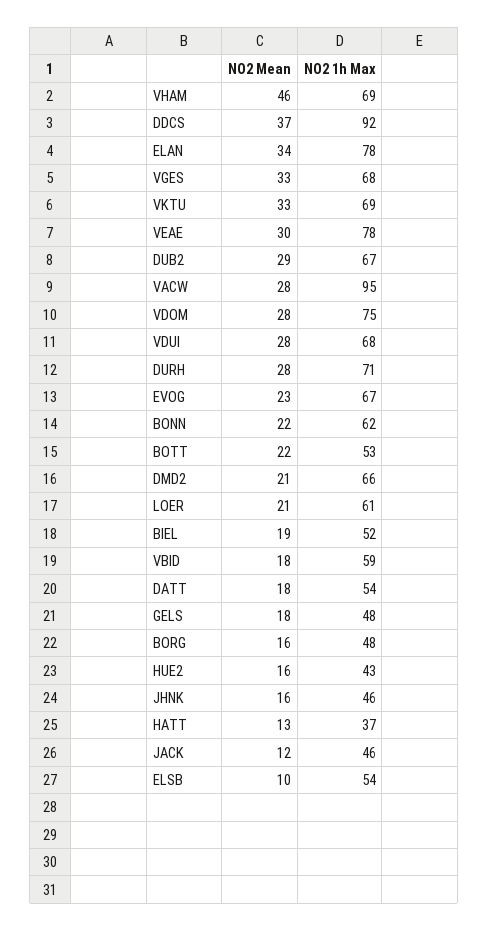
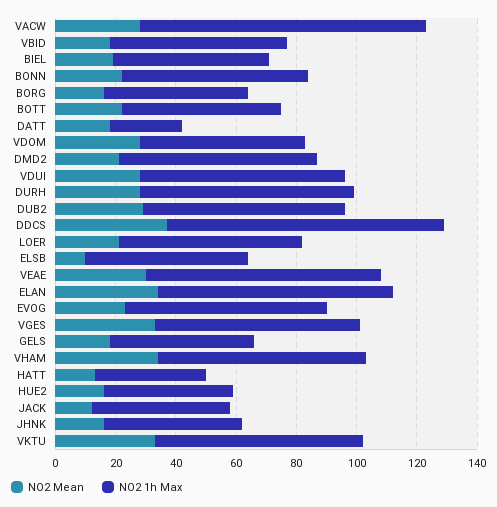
  {
    "NO2 Mean": {
-     "VHAM": 46,
+     "VHAM": 35,
      "DDCS": 37,
      "ELAN": 34,
      "VGES": 33,
      "VKTU": 33,
      "VEAE": 30,
      "DUB2": 29,
      "VACW": 28,
      "VDOM": 28,
      "VDUI": 28,
      "DURH": 28,
      "EVOG": 23,
      "BONN": 22,
      "BOTT": 22,
      "DMD2": 21,
      "LOER": 21,
      "BIEL": 19,
      "VBID": 18,
      "DATT": 18,
      "GELS": 18,
      "BORG": 16,
      "HUE2": 16,
      "JHNK": 16,
      "HATT": 13,
      "JACK": 12,
      "ELSB": 10
    },
    "NO2 1h Max": {
      "VHAM": 69,
      "DDCS": 92,
      "ELAN": 78,
      "VGES": 68,
      "VKTU": 69,
      "VEAE": 78,
      "DUB2": 67,
      "VACW": 95,
-     "VDOM": 75,
+     "VDOM": 55,
      "VDUI": 68,
      "DURH": 71,
      "EVOG": 67,
      "BONN": 62,
      "BOTT": 53,
      "DMD2": 66,
      "LOER": 61,
      "BIEL": 52,
      "VBID": 59,
-     "DATT": 54,
+     "DATT": 25,
      "GELS": 48,
      "BORG": 48,
      "HUE2": 43,
      "JHNK": 46,
      "HATT": 37,
      "JACK": 46,
      "ELSB": 54
    }
  }

